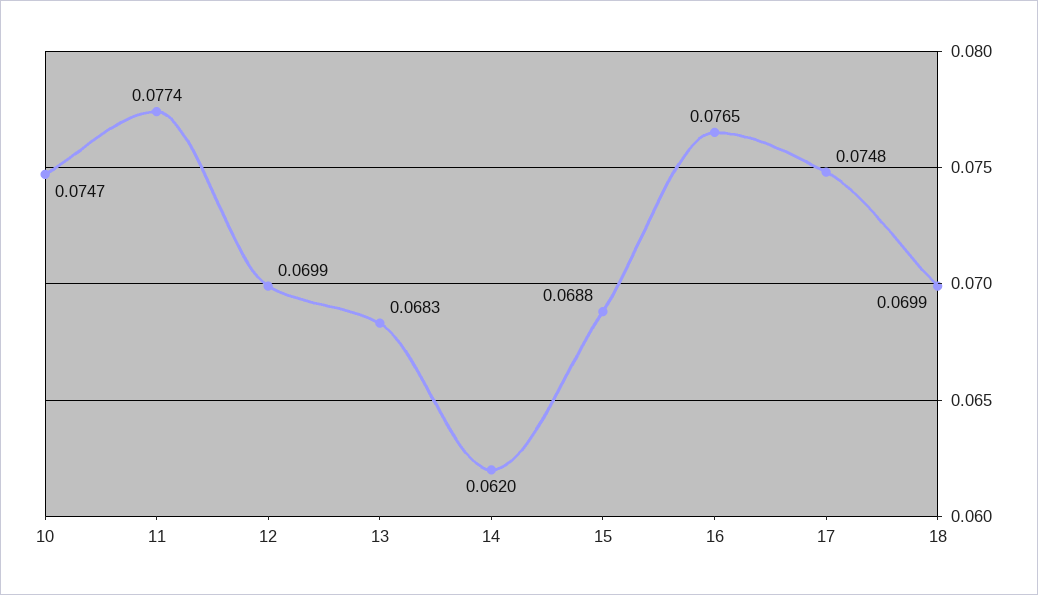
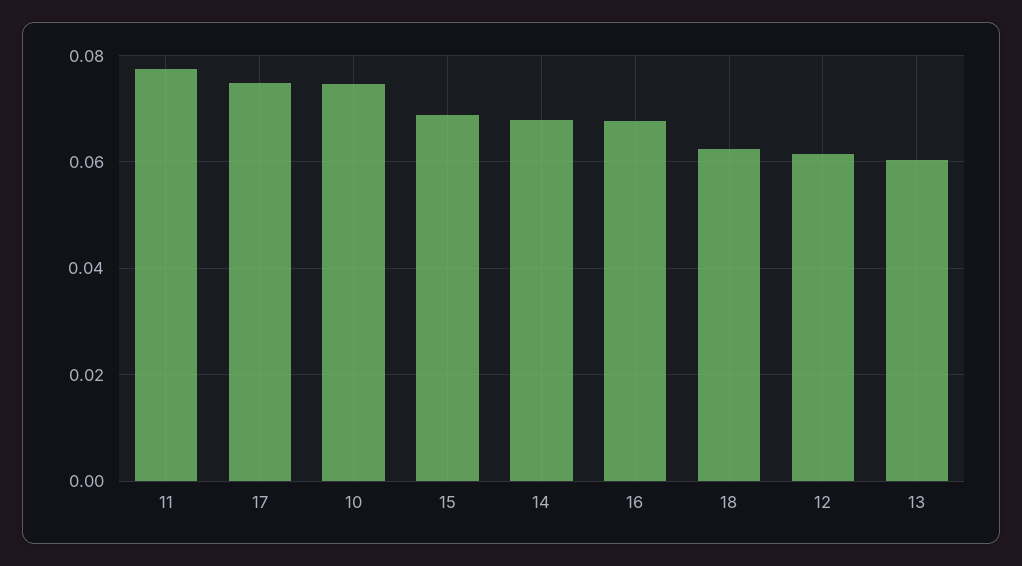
  {
    "10": 0.0747,
    "11": 0.0774,
-   "12": 0.0699,
+   "12": 0.062,
-   "13": 0.0683,
+   "13": 0.06,
-   "14": 0.062,
+   "14": 0.068,
    "15": 0.0688,
-   "16": 0.0765,
+   "16": 0.068,
    "17": 0.0748,
-   "18": 0.0699
+   "18": 0.062
  }

